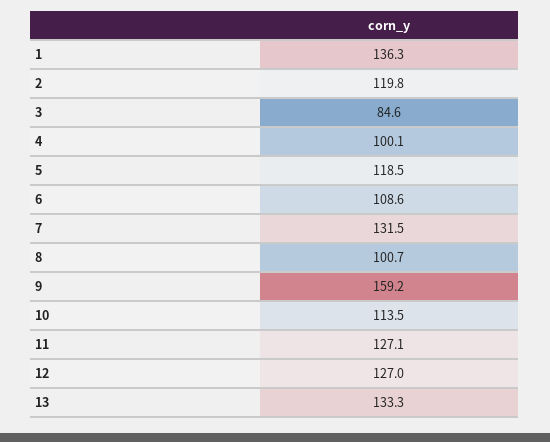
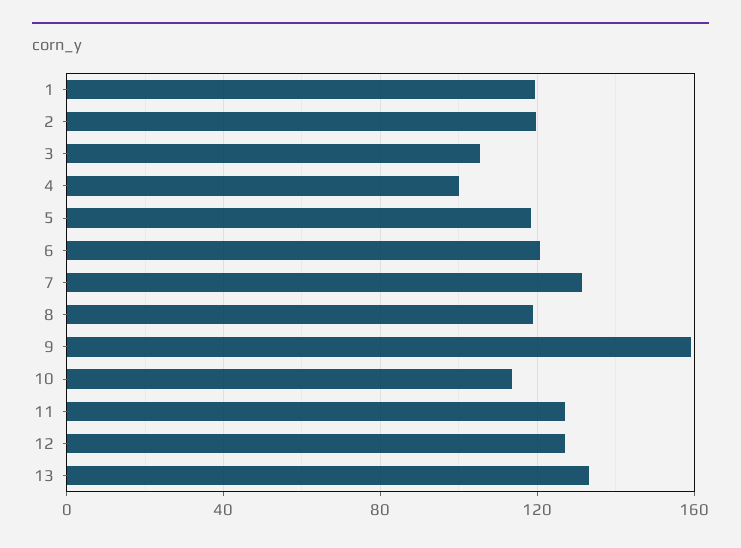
  {
-   "1": 136.3,
+   "1": 120,
    "2": 119.8,
-   "3": 84.6,
+   "3": 105,
    "4": 100.1,
    "5": 118.5,
-   "6": 108.6,
+   "6": 120,
    "7": 131.5,
-   "8": 100.7,
+   "8": 120,
    "9": 159.2,
    "10": 113.5,
    "11": 127.1,
    "12": 127,
    "13": 133.3
  }

